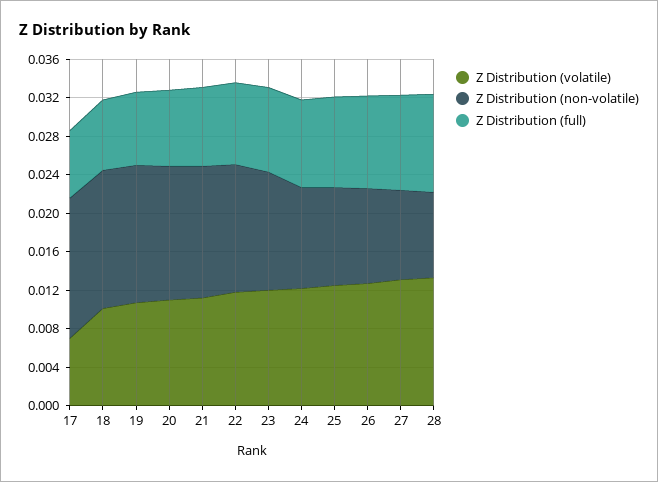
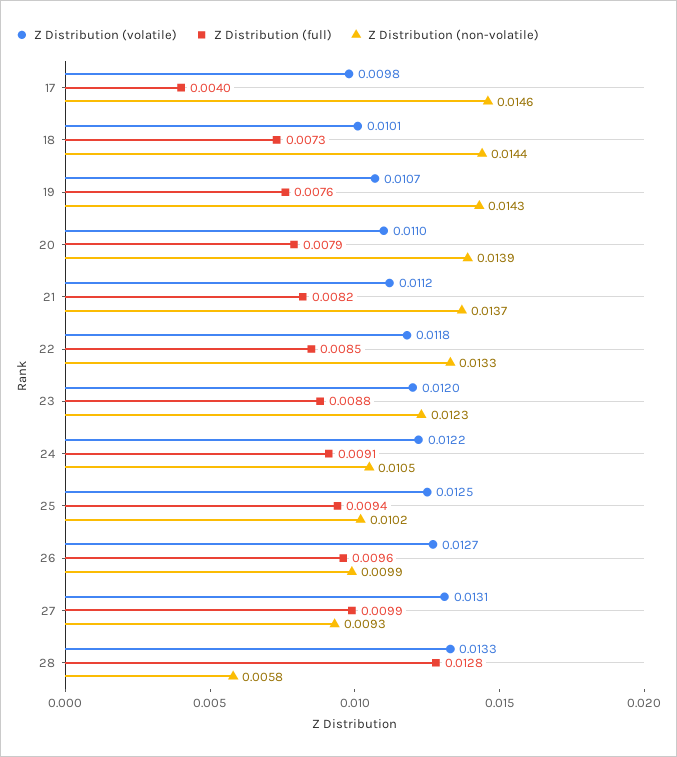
  {
    "Z Distribution (volatile)": {
-     "17": 0.007,
+     "17": 0.0098,
      "18": 0.0101,
      "19": 0.0107,
      "20": 0.011,
      "21": 0.0112,
      "22": 0.0118,
      "23": 0.012,
      "24": 0.0122,
      "25": 0.0125,
      "26": 0.0127,
      "27": 0.0131,
      "28": 0.0133
    },
    "Z Distribution (non-volatile)": {
      "17": 0.0146,
      "18": 0.0144,
      "19": 0.0143,
      "20": 0.0139,
      "21": 0.0137,
      "22": 0.0133,
      "23": 0.0123,
      "24": 0.0105,
      "25": 0.0102,
      "26": 0.0099,
      "27": 0.0093,
-     "28": 0.009
+     "28": 0.0058
    },
    "Z Distribution (full)": {
-     "17": 0.007,
+     "17": 0.004,
      "18": 0.0073,
      "19": 0.0076,
      "20": 0.0079,
      "21": 0.0082,
      "22": 0.0085,
      "23": 0.0088,
      "24": 0.0091,
      "25": 0.0094,
      "26": 0.0096,
      "27": 0.0099,
-     "28": 0.01
+     "28": 0.0128
    }
  }

